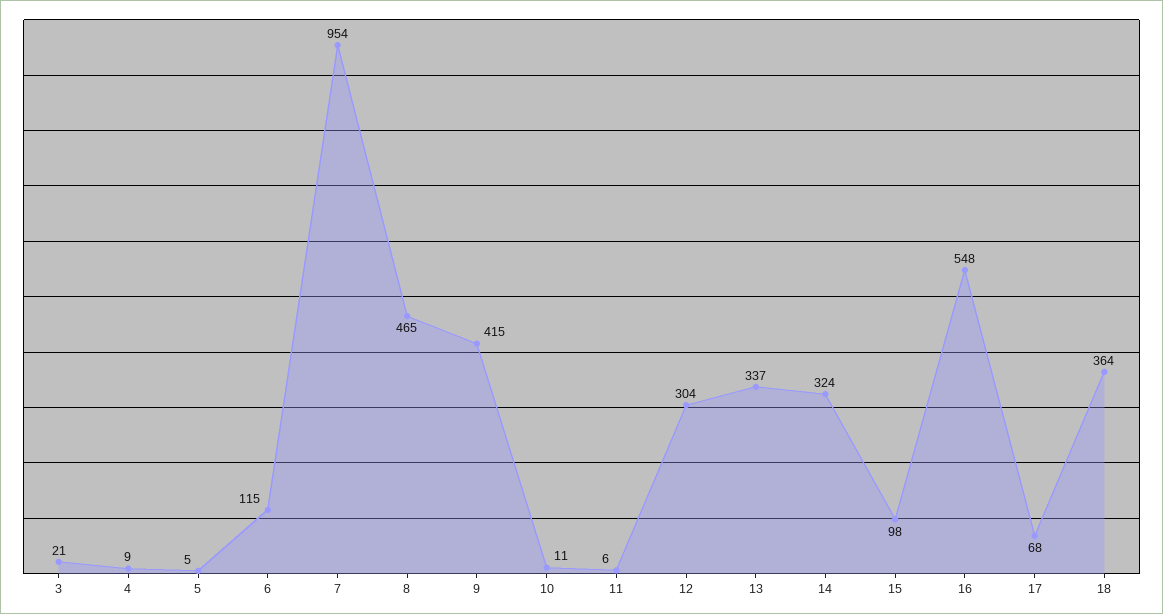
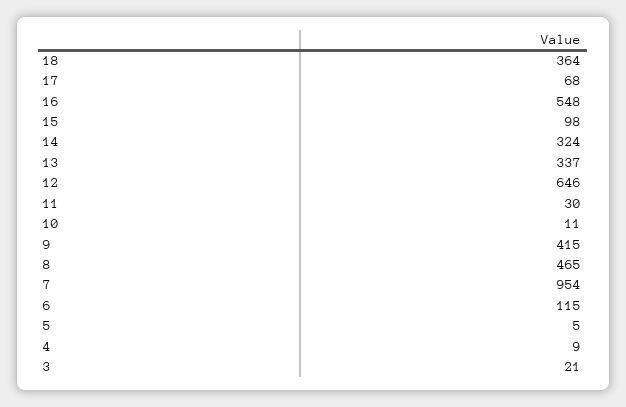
  {
    "3": 21,
    "4": 9,
    "5": 5,
    "6": 115,
    "7": 954,
    "8": 465,
    "9": 415,
    "10": 11,
-   "11": 6,
+   "11": 30,
-   "12": 304,
+   "12": 646,
    "13": 337,
    "14": 324,
    "15": 98,
    "16": 548,
    "17": 68,
    "18": 364
  }

